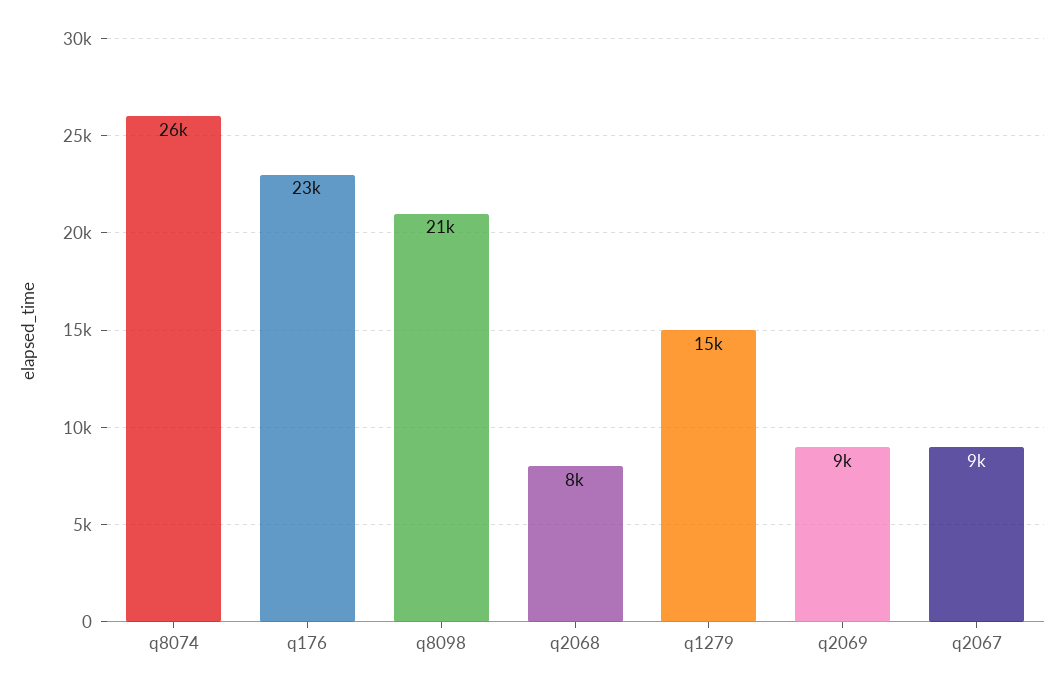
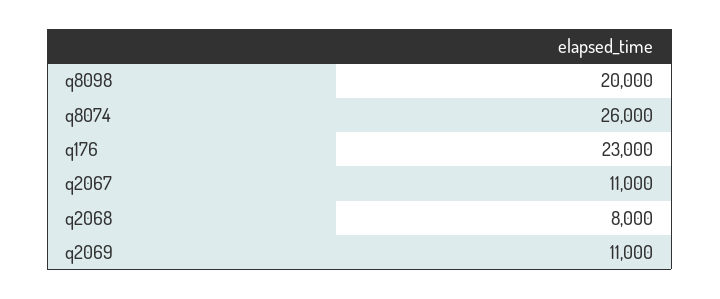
  {
    "q8074": 26000,
    "q176": 23000,
-   "q8098": 21000,
+   "q8098": 20000,
    "q2068": 8000,
-   "q1279": 15000,
-   "q2069": 9000,
+   "q2069": 11000,
-   "q2067": 9000
+   "q2067": 11000
  }

